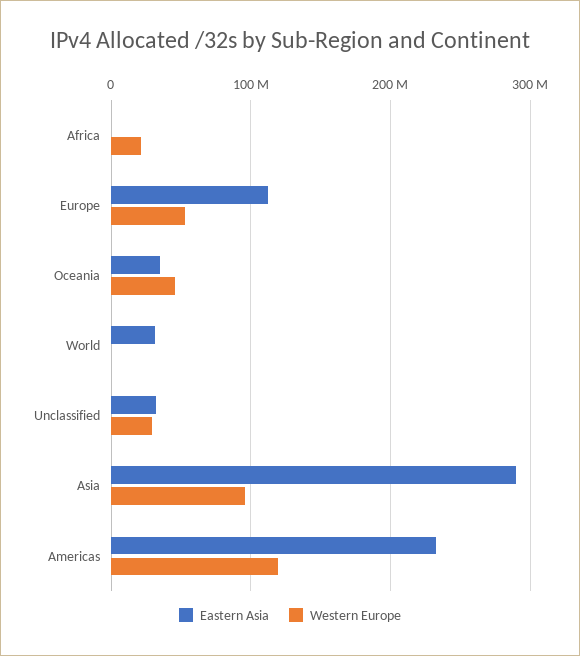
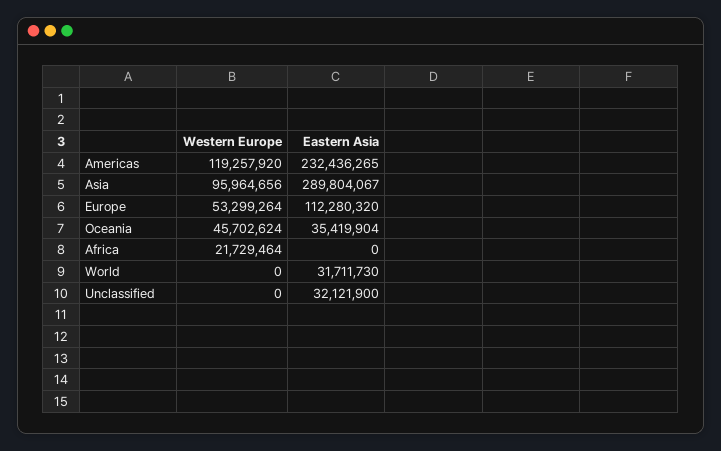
  {
    "Eastern Asia": {
      "Africa": 0,
      "Europe": 112280320,
      "Oceania": 35419904,
      "World": 31711730,
      "Unclassified": 32121900,
      "Asia": 289804067,
      "Americas": 232436265
    },
    "Western Europe": {
      "Africa": 21729464,
      "Europe": 53299264,
      "Oceania": 45702624,
      "World": 0,
-     "Unclassified": 30000000,
+     "Unclassified": 0,
      "Asia": 95964656,
      "Americas": 119257920
    }
  }

